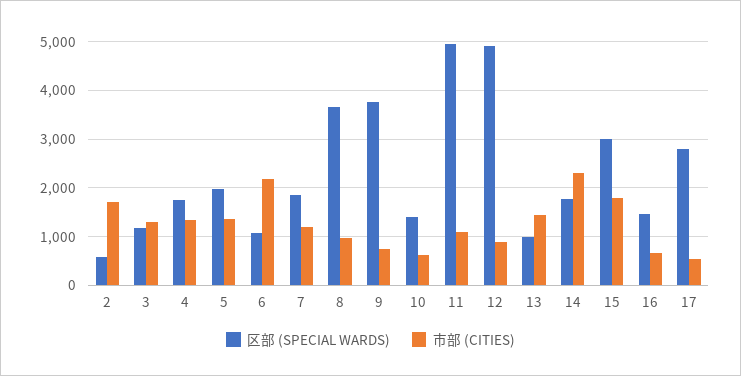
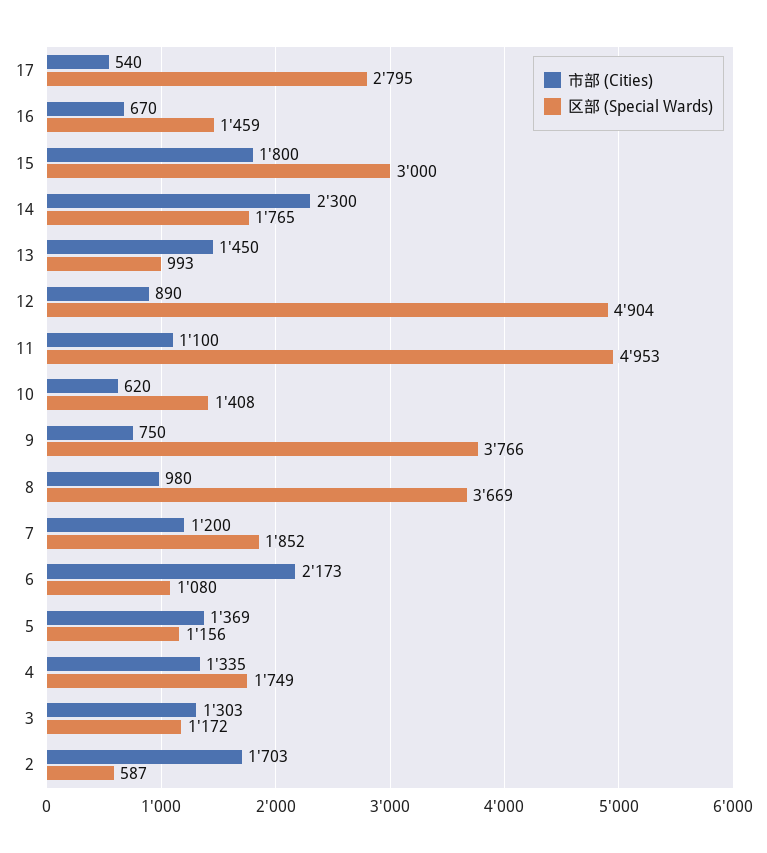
  {
    "区部 (SPECIAL WARDS)": {
      "2": 587,
      "3": 1172,
      "4": 1749,
-     "5": 2000,
+     "5": 1156,
      "6": 1080,
      "7": 1852,
      "8": 3669,
      "9": 3766,
      "10": 1408,
      "11": 4953,
      "12": 4904,
      "13": 993,
      "14": 1765,
      "15": 3000,
      "16": 1459,
      "17": 2795
    },
    "市部 (CITIES)": {
      "2": 1703,
      "3": 1303,
      "4": 1335,
      "5": 1369,
      "6": 2173,
      "7": 1200,
      "8": 980,
      "9": 750,
      "10": 620,
      "11": 1100,
      "12": 890,
      "13": 1450,
      "14": 2300,
      "15": 1800,
      "16": 670,
      "17": 540
    }
  }

